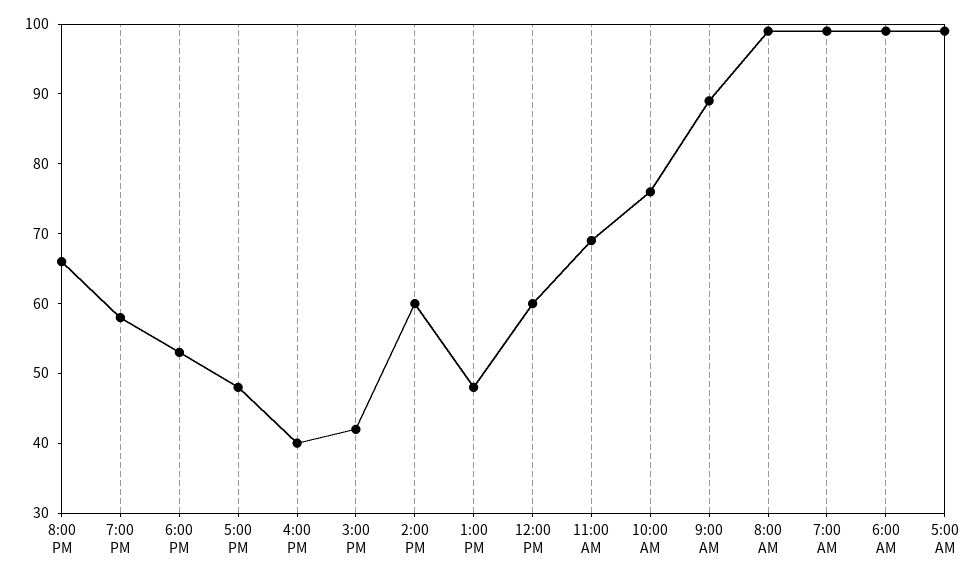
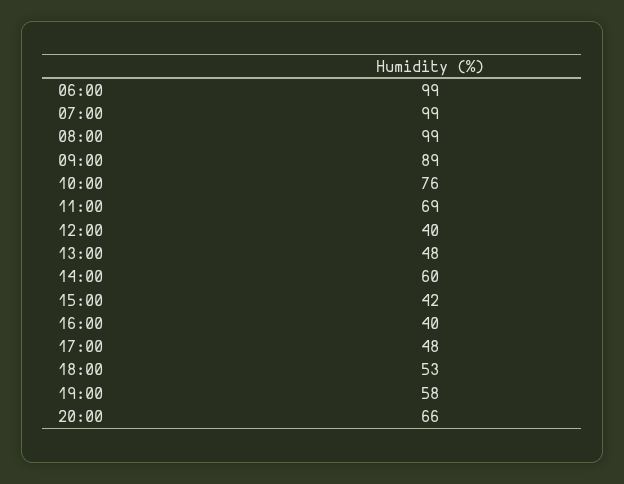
  {
    "8:00 PM": 66,
    "7:00 PM": 58,
    "6:00 PM": 53,
    "5:00 PM": 48,
    "4:00 PM": 40,
    "3:00 PM": 42,
    "2:00 PM": 60,
    "1:00 PM": 48,
-   "12:00 PM": 60,
+   "12:00 PM": 40,
    "11:00 AM": 69,
    "10:00 AM": 76,
    "9:00 AM": 89,
    "8:00 AM": 99,
    "7:00 AM": 99,
-   "6:00 AM": 99,
+   "6:00 AM": 99
-   "5:00 AM": 100
  }

